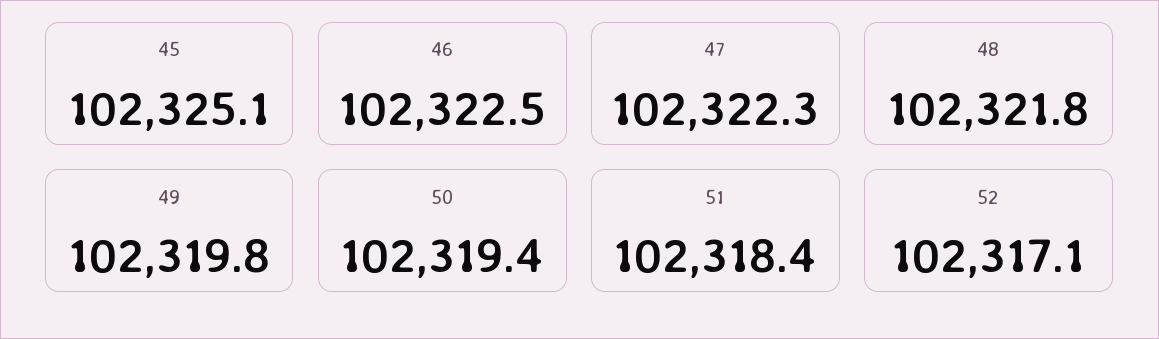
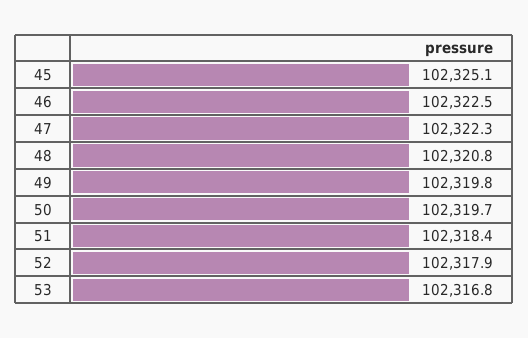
  {
    "45": 102325.1,
    "46": 102322.5,
    "47": 102322.3,
-   "48": 102321.8,
+   "48": 102320.8,
    "49": 102319.8,
-   "50": 102319.4,
+   "50": 102319.7,
    "51": 102318.4,
-   "52": 102317.1
+   "52": 102317.9,
+   "53": 102316.8
  }

